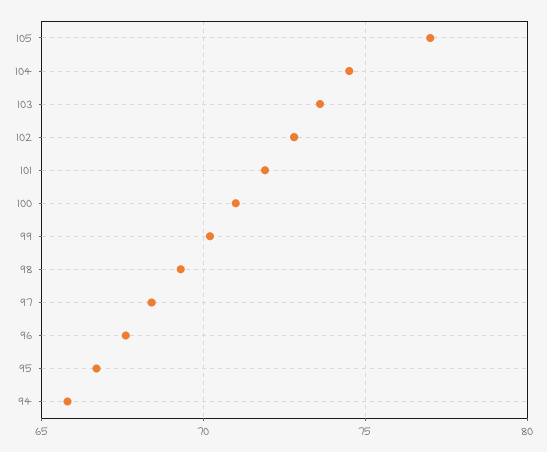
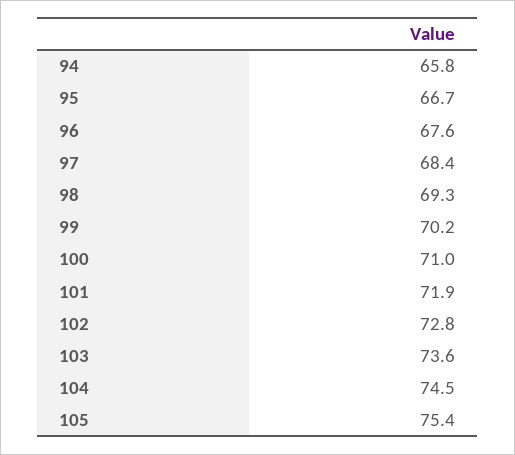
  {
-   "105": 77,
+   "105": 75.4,
    "104": 74.5,
    "103": 73.6,
    "102": 72.8,
    "101": 71.9,
    "100": 71,
    "99": 70.2,
    "98": 69.3,
    "97": 68.4,
    "96": 67.6,
    "95": 66.7,
    "94": 65.8
  }

